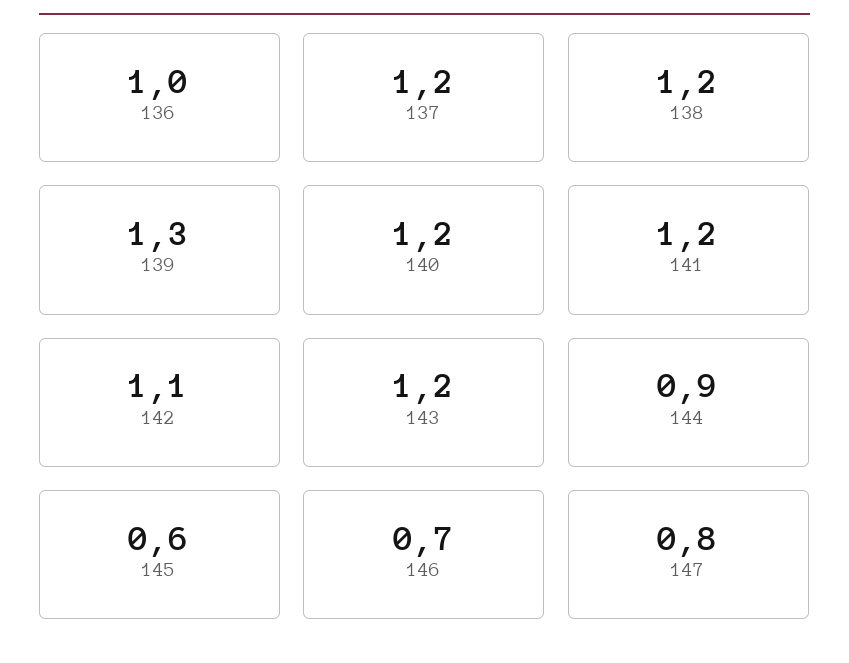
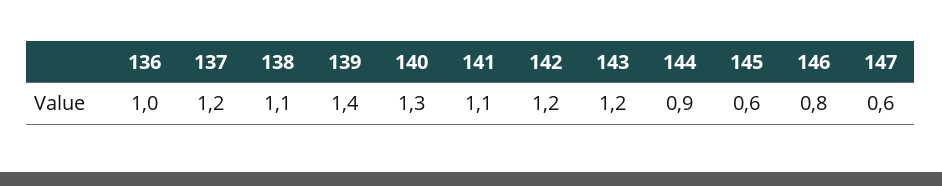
  {
    "136": 1,
    "137": 1.2,
-   "138": 1.2,
+   "138": 1.1,
-   "139": 1.3,
+   "139": 1.4,
-   "140": 1.2,
+   "140": 1.3,
-   "141": 1.2,
+   "141": 1.1,
-   "142": 1.1,
+   "142": 1.2,
    "143": 1.2,
    "144": 0.9,
    "145": 0.6,
-   "146": 0.7,
+   "146": 0.8,
-   "147": 0.8
+   "147": 0.6
  }

